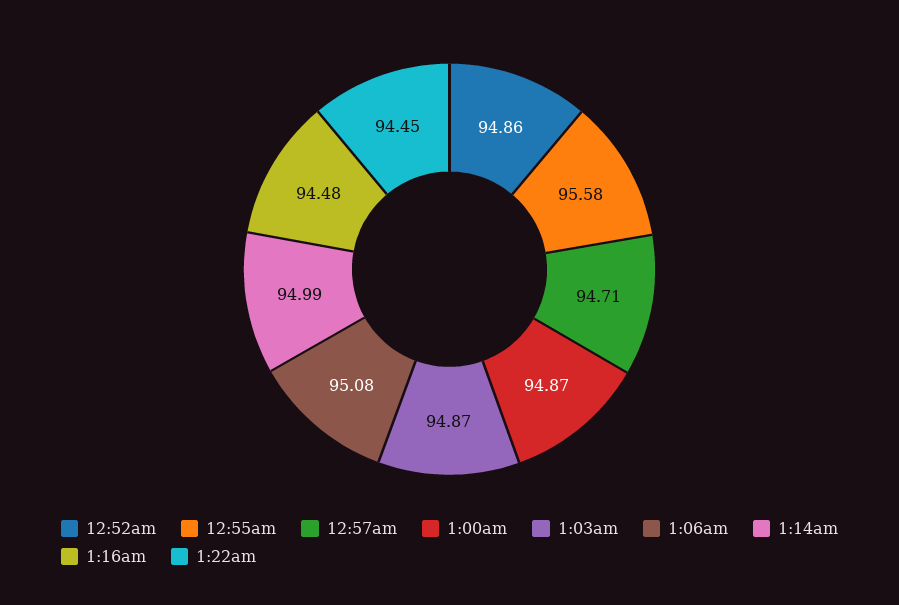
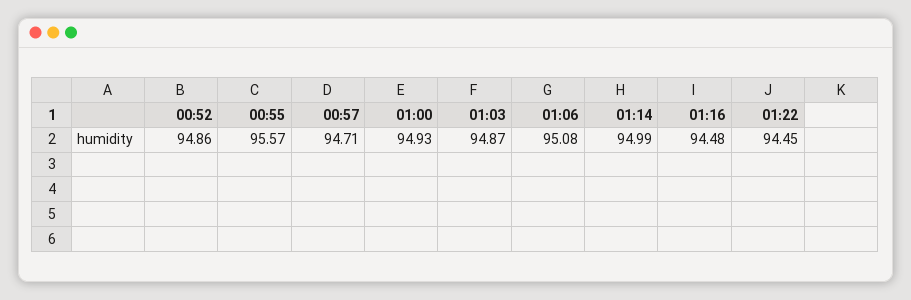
  {
    "12:52am": 94.86,
-   "12:55am": 95.58,
+   "12:55am": 95.57,
    "12:57am": 94.71,
-   "1:00am": 94.87,
+   "1:00am": 94.93,
    "1:03am": 94.87,
    "1:06am": 95.08,
    "1:14am": 94.99,
    "1:16am": 94.48,
    "1:22am": 94.45
  }

